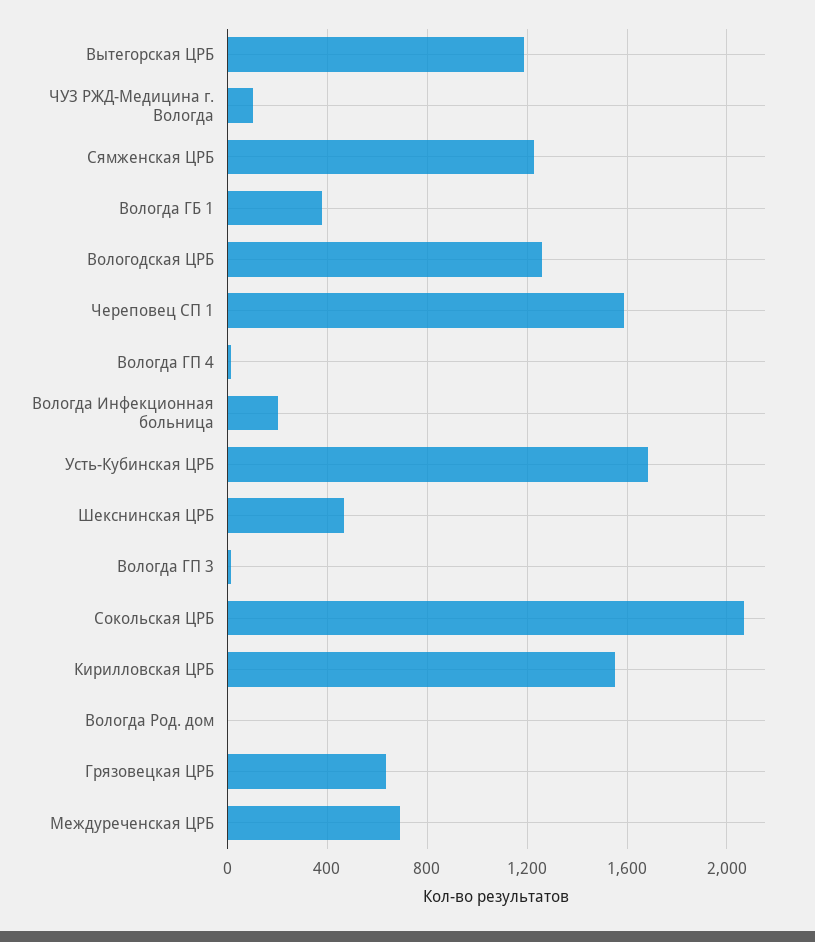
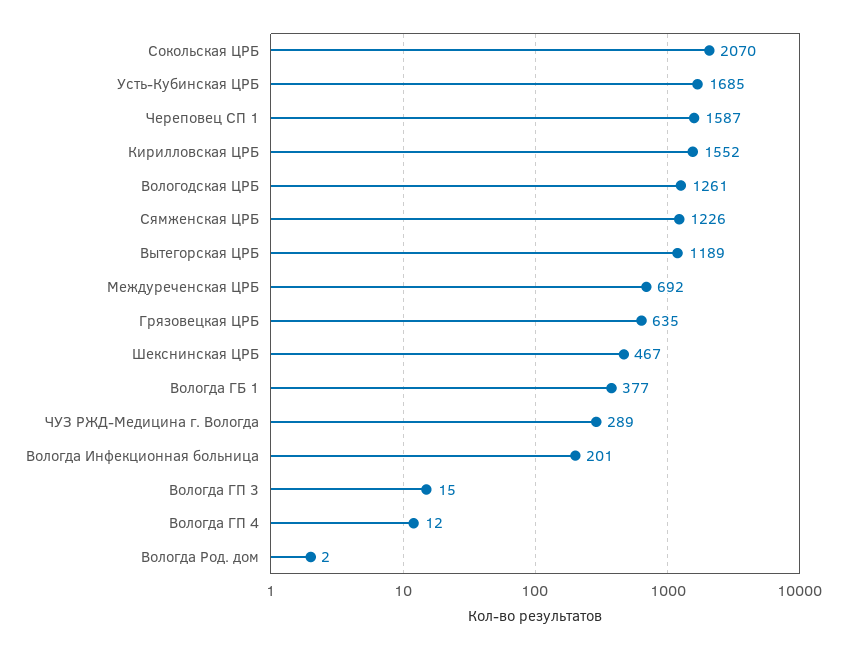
  {
    "Вытегорская ЦРБ": 1189,
-   "ЧУЗ РЖД-Медицина г. Вологда": 100,
+   "ЧУЗ РЖД-Медицина г. Вологда": 289,
    "Сямженская ЦРБ": 1226,
    "Вологда ГБ 1": 377,
    "Вологодская ЦРБ": 1261,
    "Череповец СП 1": 1587,
    "Вологда ГП 4": 12,
    "Вологда Инфекционная больница": 201,
    "Усть-Кубинская ЦРБ": 1685,
    "Шекснинская ЦРБ": 467,
    "Вологда ГП 3": 15,
    "Сокольская ЦРБ": 2070,
    "Кирилловская ЦРБ": 1552,
    "Вологда Род. дом": 2,
    "Грязовецкая ЦРБ": 635,
    "Междуреченская ЦРБ": 692
  }

